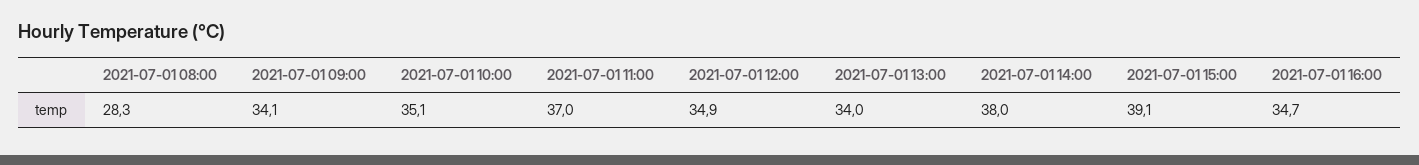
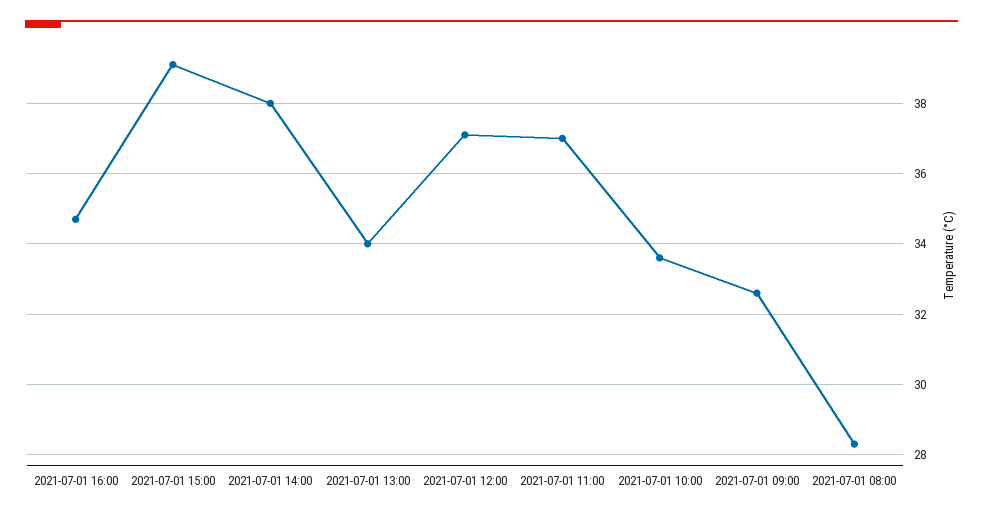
  {
    "2021-07-01 08:00": 28.3,
-   "2021-07-01 09:00": 34.1,
+   "2021-07-01 09:00": 32.5,
-   "2021-07-01 10:00": 35.1,
+   "2021-07-01 10:00": 33.5,
    "2021-07-01 11:00": 37,
-   "2021-07-01 12:00": 34.9,
+   "2021-07-01 12:00": 37,
    "2021-07-01 13:00": 34,
    "2021-07-01 14:00": 38,
    "2021-07-01 15:00": 39.1,
    "2021-07-01 16:00": 34.7
  }

